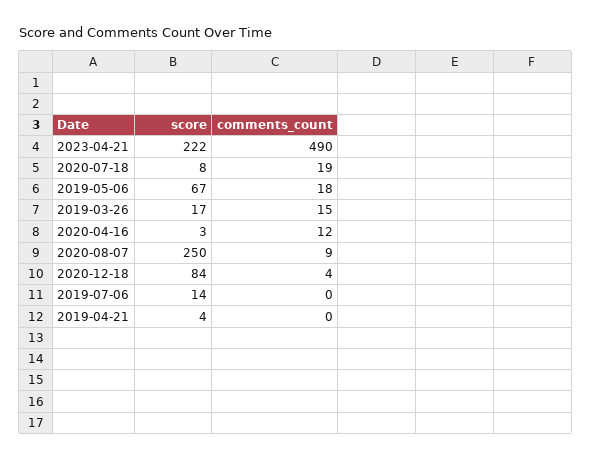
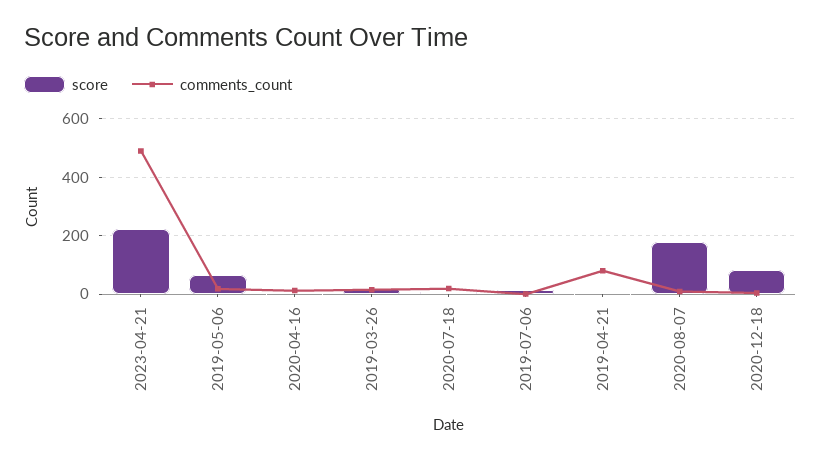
  {
    "score": {
      "2023-04-21": 222,
      "2020-07-18": 8,
      "2019-05-06": 67,
      "2019-03-26": 17,
      "2020-04-16": 3,
-     "2020-08-07": 250,
+     "2020-08-07": 175,
      "2020-12-18": 84,
      "2019-07-06": 14,
      "2019-04-21": 4
    },
    "comments_count": {
      "2023-04-21": 490,
      "2020-07-18": 19,
      "2019-05-06": 18,
      "2019-03-26": 15,
      "2020-04-16": 12,
      "2020-08-07": 9,
      "2020-12-18": 4,
      "2019-07-06": 0,
-     "2019-04-21": 0
+     "2019-04-21": 75
    }
  }

